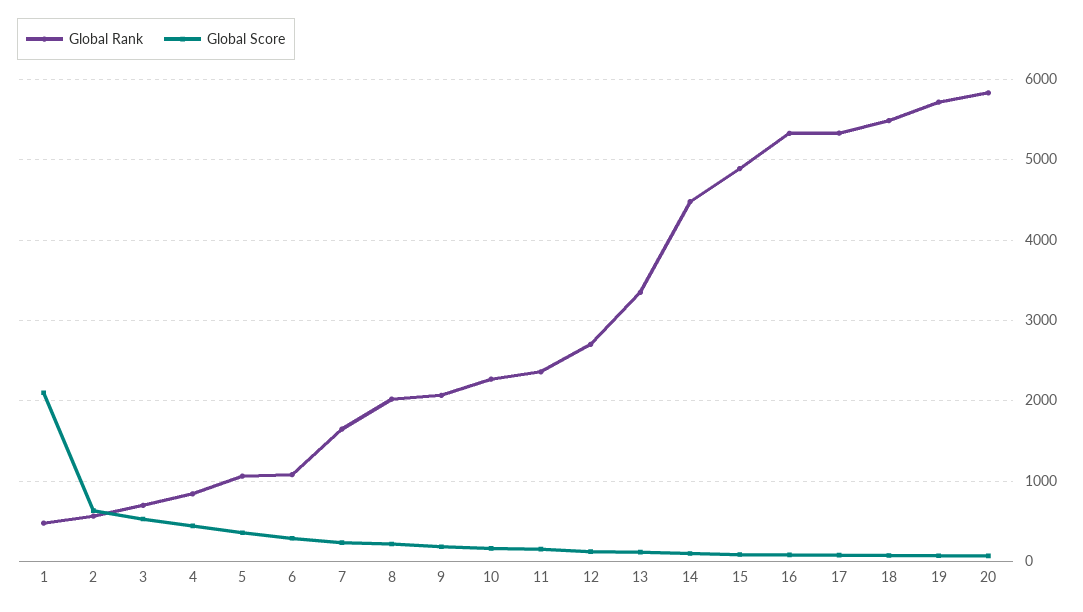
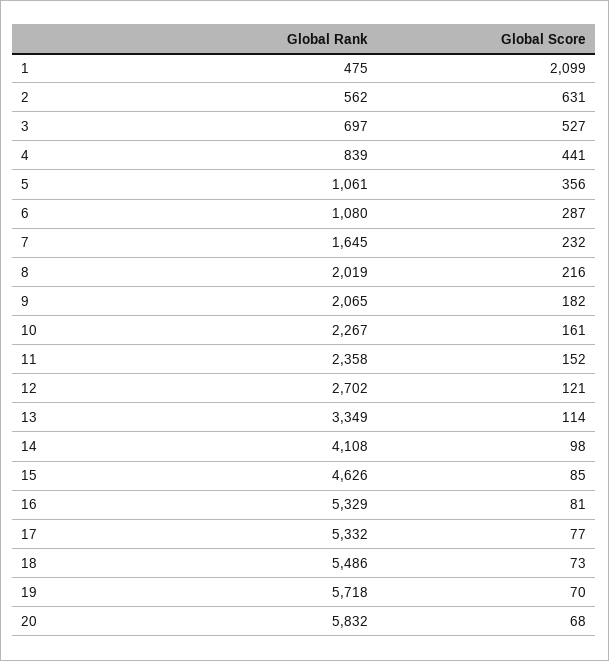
  {
    "Global Rank": {
      "1": 475,
      "2": 562,
      "3": 697,
      "4": 839,
      "5": 1061,
      "6": 1080,
      "7": 1645,
      "8": 2019,
      "9": 2065,
      "10": 2267,
      "11": 2358,
      "12": 2702,
      "13": 3349,
-     "14": 4500,
+     "14": 4108,
-     "15": 4900,
+     "15": 4626,
      "16": 5329,
      "17": 5332,
      "18": 5486,
      "19": 5718,
      "20": 5832
    },
    "Global Score": {
      "1": 2099,
      "2": 631,
      "3": 527,
      "4": 441,
      "5": 356,
      "6": 287,
      "7": 232,
      "8": 216,
      "9": 182,
      "10": 161,
      "11": 152,
      "12": 121,
      "13": 114,
      "14": 98,
      "15": 85,
      "16": 81,
      "17": 77,
      "18": 73,
      "19": 70,
      "20": 68
    }
  }

